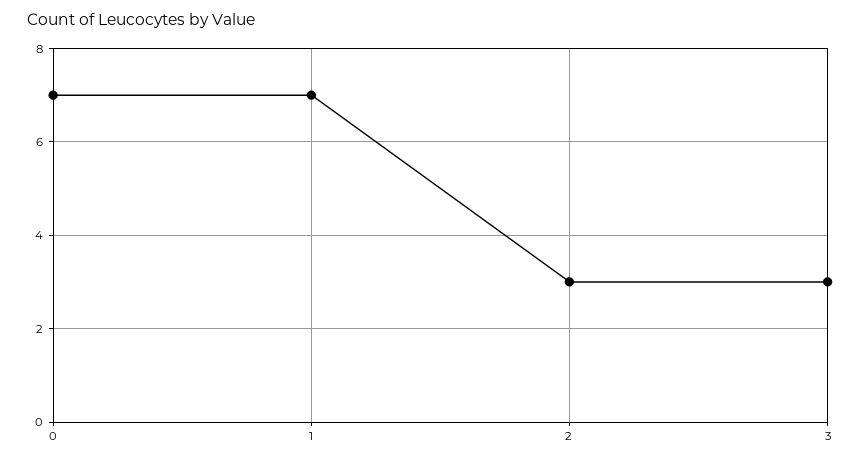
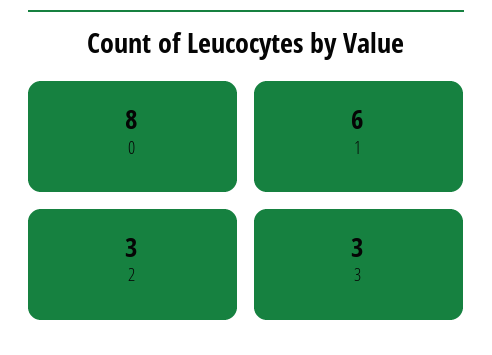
  {
-   "0": 7,
+   "0": 8,
-   "1": 7,
+   "1": 6,
    "2": 3,
    "3": 3
  }

